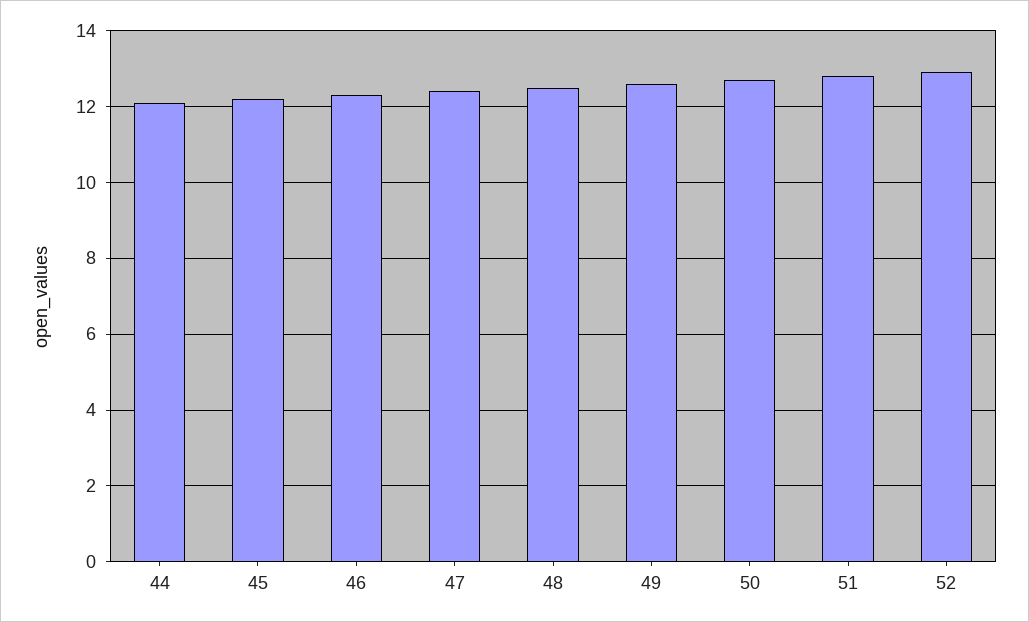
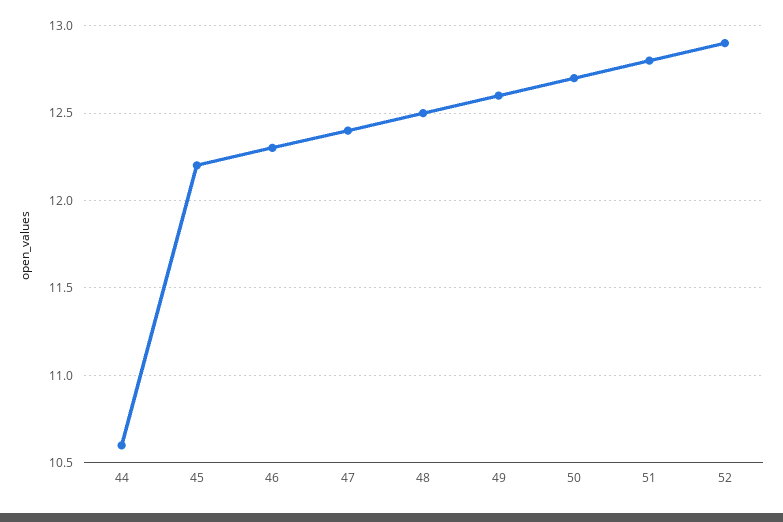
  {
-   "44": 12,
+   "44": 10.6,
    "45": 12.2,
    "46": 12.3,
    "47": 12.4,
    "48": 12.5,
    "49": 12.6,
    "50": 12.7,
    "51": 12.8,
    "52": 12.9
  }

